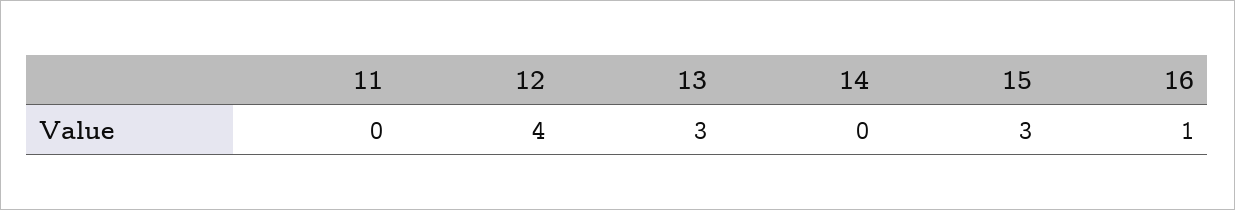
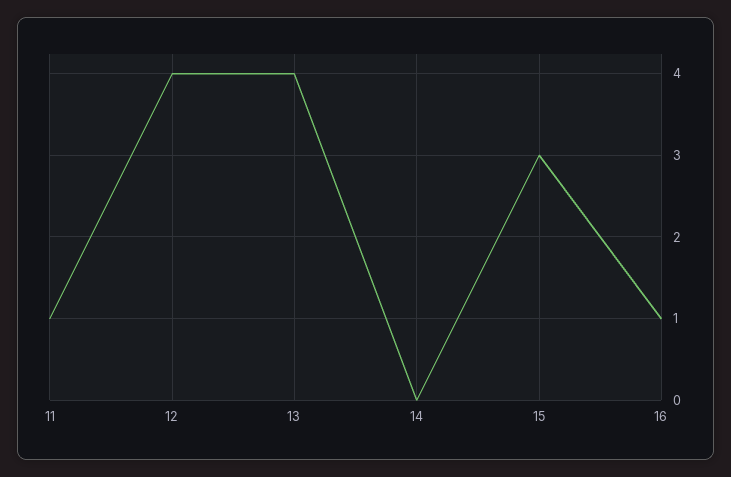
  {
-   "11": 0,
+   "11": 1,
    "12": 4,
-   "13": 3,
+   "13": 4,
    "14": 0,
    "15": 3,
    "16": 1
  }

